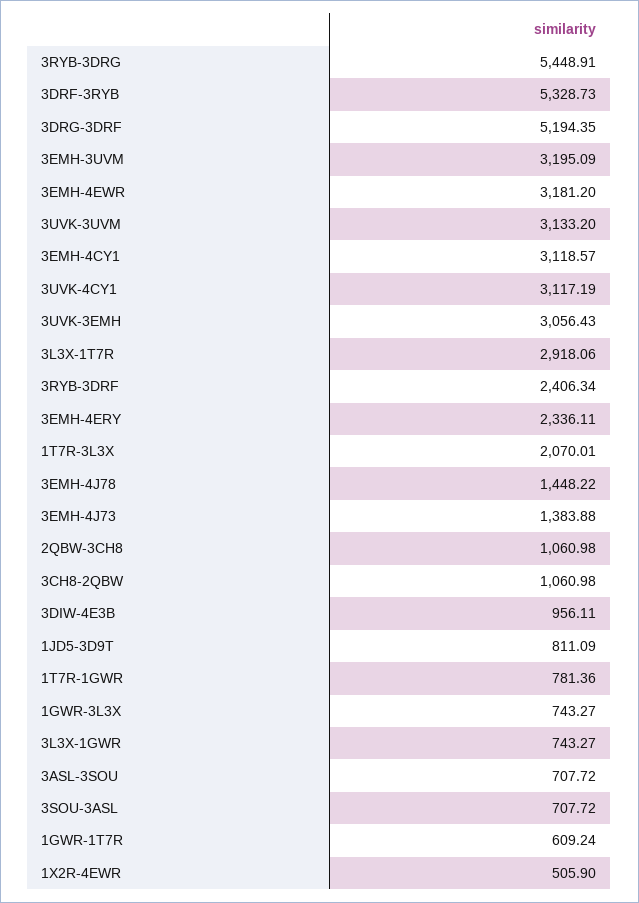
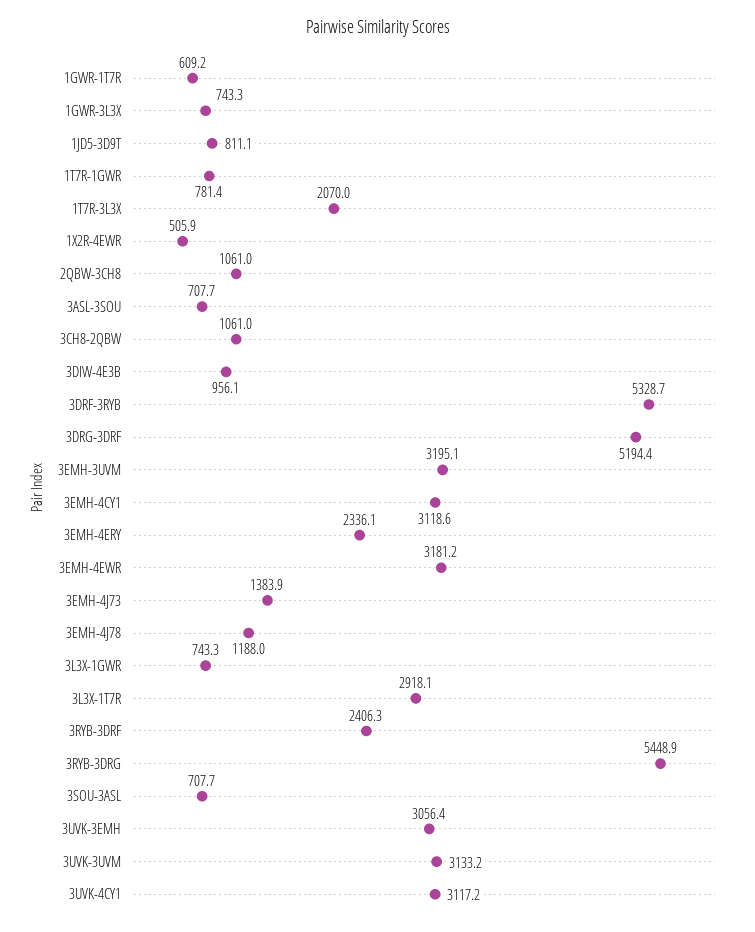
  {
    "3RYB-3DRG": 5448.91,
    "3DRF-3RYB": 5328.73,
    "3DRG-3DRF": 5194.35,
    "3EMH-3UVM": 3195.09,
    "3EMH-4EWR": 3181.2,
    "3UVK-3UVM": 3133.2,
    "3EMH-4CY1": 3118.57,
    "3UVK-4CY1": 3117.19,
    "3UVK-3EMH": 3056.43,
    "3L3X-1T7R": 2918.06,
    "3RYB-3DRF": 2406.34,
    "3EMH-4ERY": 2336.11,
    "1T7R-3L3X": 2070.01,
-   "3EMH-4J78": 1448.22,
+   "3EMH-4J78": 1188,
    "3EMH-4J73": 1383.88,
    "2QBW-3CH8": 1060.98,
    "3CH8-2QBW": 1060.98,
    "3DIW-4E3B": 956.11,
    "1JD5-3D9T": 811.09,
    "1T7R-1GWR": 781.36,
    "1GWR-3L3X": 743.27,
    "3L3X-1GWR": 743.27,
    "3ASL-3SOU": 707.72,
    "3SOU-3ASL": 707.72,
    "1GWR-1T7R": 609.24,
    "1X2R-4EWR": 505.9
  }

